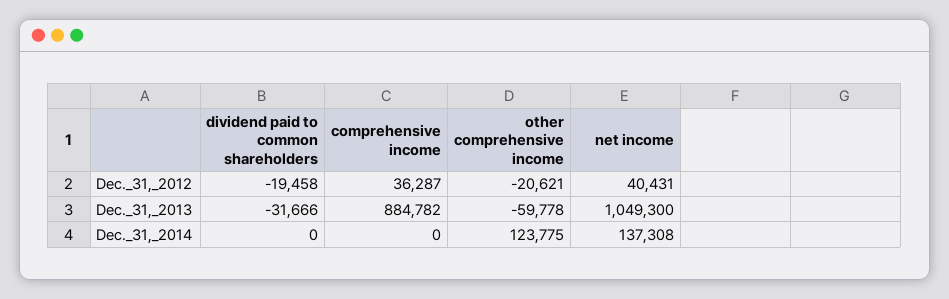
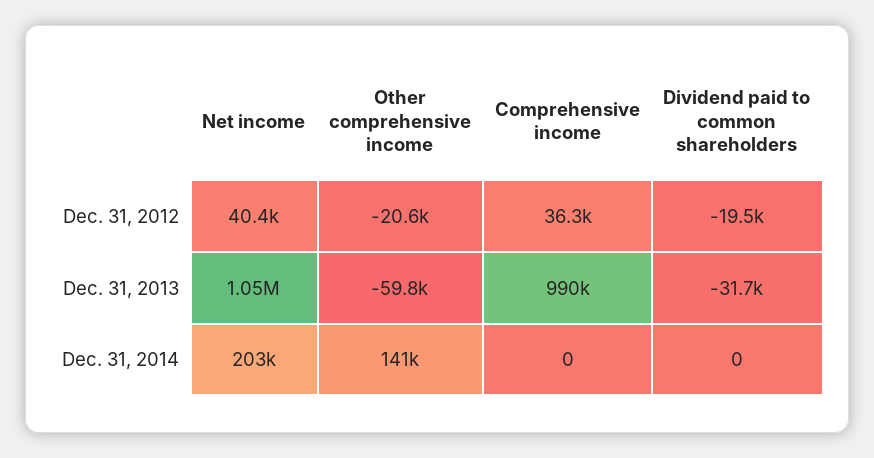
  {
    "dividend paid to common shareholders": {
      "Dec._31,_2012": -19458,
      "Dec._31,_2013": -31666,
      "Dec._31,_2014": 0
    },
    "comprehensive income": {
      "Dec._31,_2012": 36287,
-     "Dec._31,_2013": 884782,
+     "Dec._31,_2013": 990000,
      "Dec._31,_2014": 0
    },
    "other comprehensive income": {
      "Dec._31,_2012": -20621,
      "Dec._31,_2013": -59778,
-     "Dec._31,_2014": 123775
+     "Dec._31,_2014": 141000
    },
    "net income": {
      "Dec._31,_2012": 40431,
      "Dec._31,_2013": 1049300,
-     "Dec._31,_2014": 137308
+     "Dec._31,_2014": 203000
    }
  }

